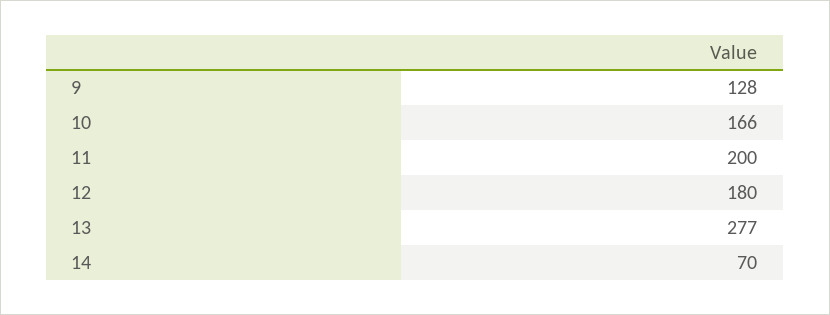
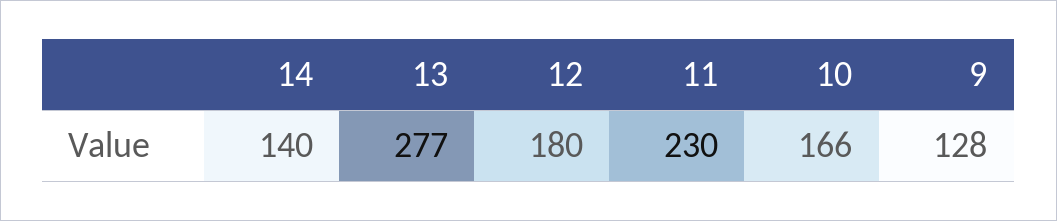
  {
    "9": 128,
    "10": 166,
-   "11": 200,
+   "11": 230,
    "12": 180,
    "13": 277,
-   "14": 70
+   "14": 140
  }

